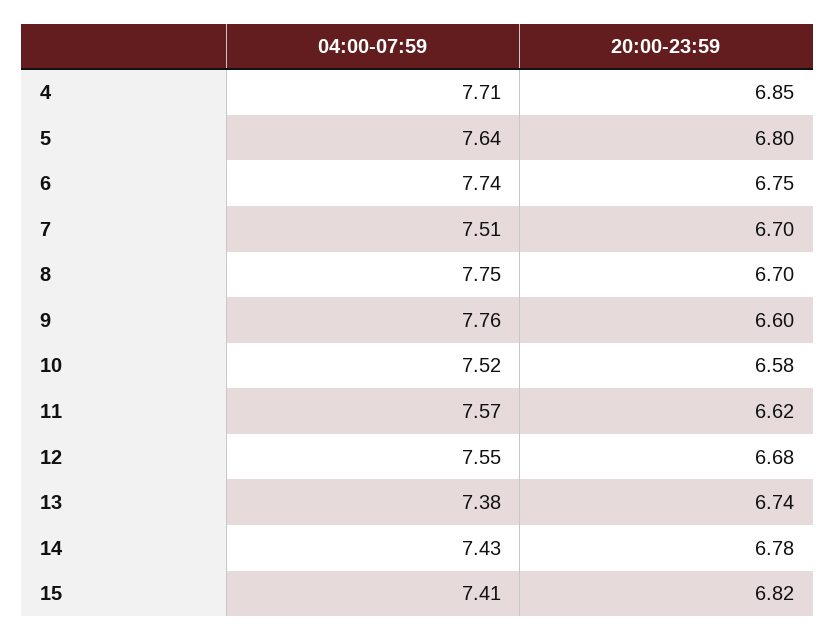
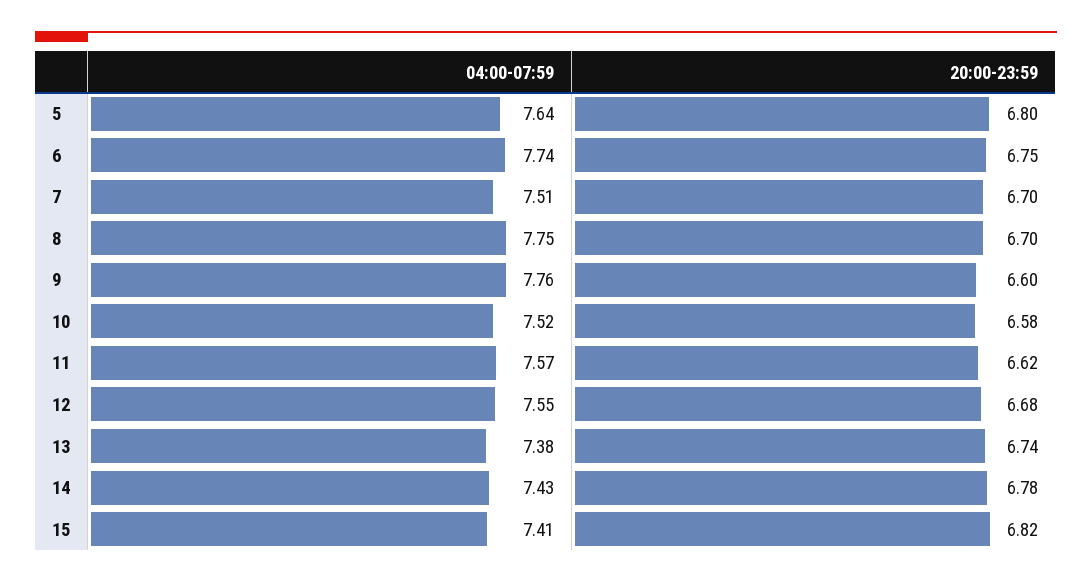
  {
    "04:00-07:59": {
-     "4": 7.71,
      "5": 7.64,
      "6": 7.74,
      "7": 7.51,
      "8": 7.75,
      "9": 7.76,
      "10": 7.52,
      "11": 7.57,
      "12": 7.55,
      "13": 7.38,
      "14": 7.43,
      "15": 7.41
    },
    "20:00-23:59": {
-     "4": 6.85,
      "5": 6.8,
      "6": 6.75,
      "7": 6.7,
      "8": 6.7,
      "9": 6.6,
      "10": 6.58,
      "11": 6.62,
      "12": 6.68,
      "13": 6.74,
      "14": 6.78,
      "15": 6.82
    }
  }

